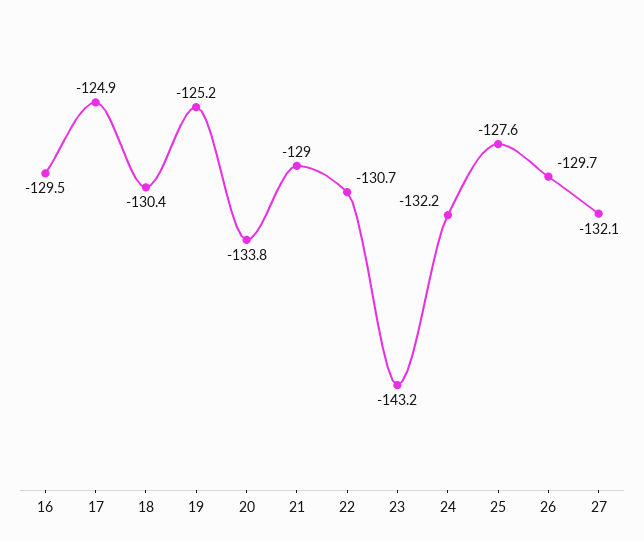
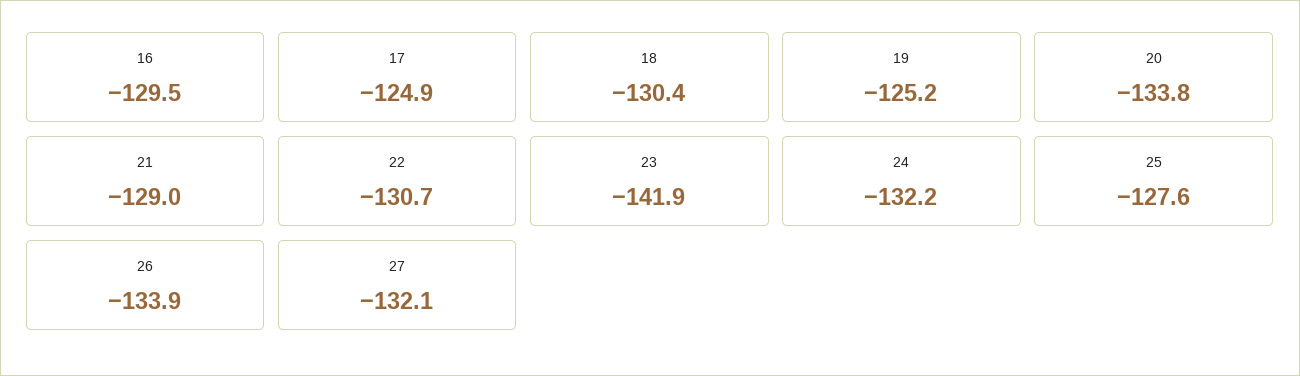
  {
    "16": -129.5,
    "17": -124.9,
    "18": -130.4,
    "19": -125.2,
    "20": -133.8,
    "21": -129,
    "22": -130.7,
-   "23": -143.2,
+   "23": -141.9,
    "24": -132.2,
    "25": -127.6,
-   "26": -129.7,
+   "26": -133.9,
    "27": -132.1
  }

